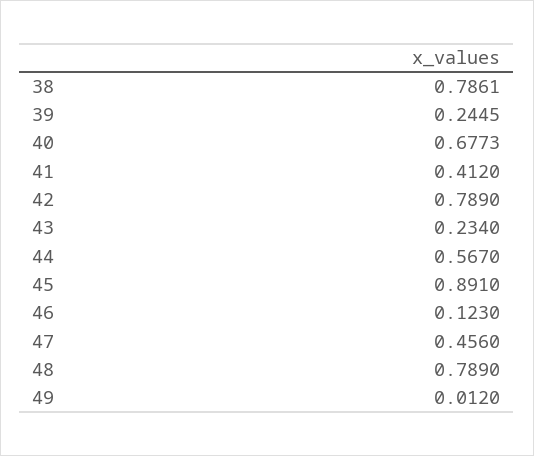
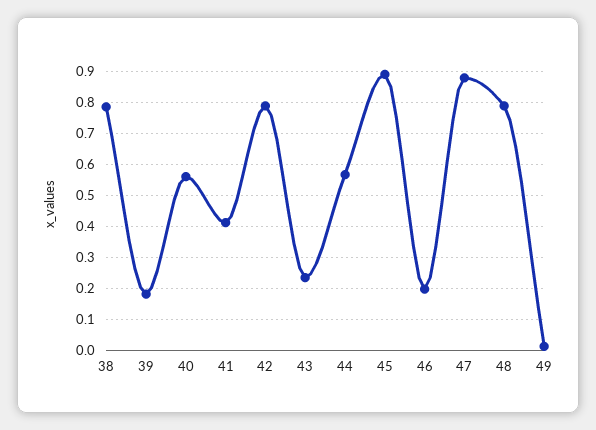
  {
    "38": 0.7861,
-   "39": 0.2445,
+   "39": 0.18,
-   "40": 0.6773,
+   "40": 0.56,
    "41": 0.412,
    "42": 0.789,
    "43": 0.234,
    "44": 0.567,
    "45": 0.891,
-   "46": 0.123,
+   "46": 0.2,
-   "47": 0.456,
+   "47": 0.88,
    "48": 0.789,
    "49": 0.012
  }

